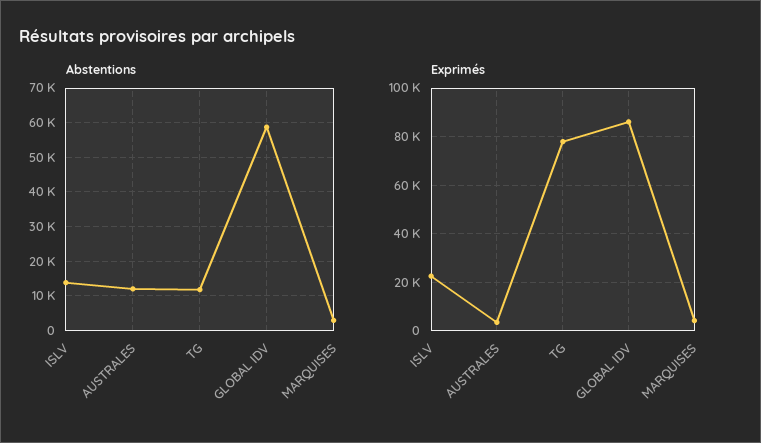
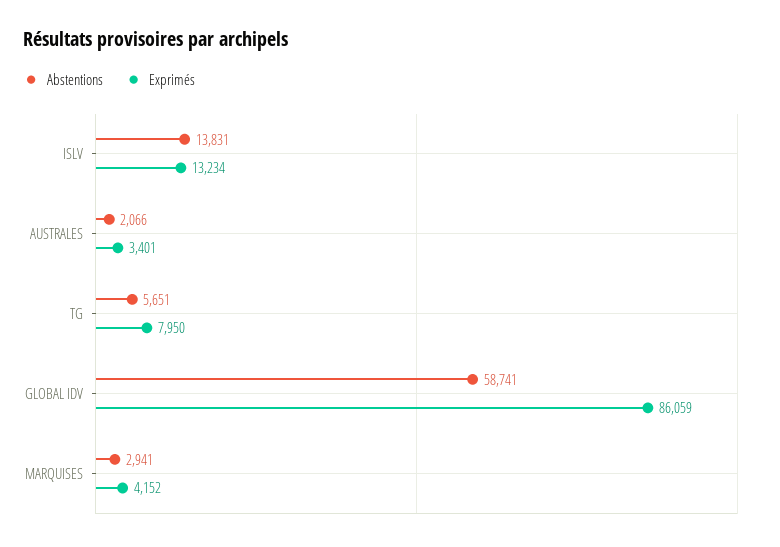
  {
    "Abstentions": {
      "ISLV": 13831,
-     "AUSTRALES": 12000,
+     "AUSTRALES": 2066,
-     "TG": 12000,
+     "TG": 5651,
      "GLOBAL IDV": 58741,
      "MARQUISES": 2941
    },
    "Exprimés": {
-     "ISLV": 22500,
+     "ISLV": 13234,
      "AUSTRALES": 3401,
-     "TG": 77500,
+     "TG": 7950,
      "GLOBAL IDV": 86059,
      "MARQUISES": 4152
    }
  }

